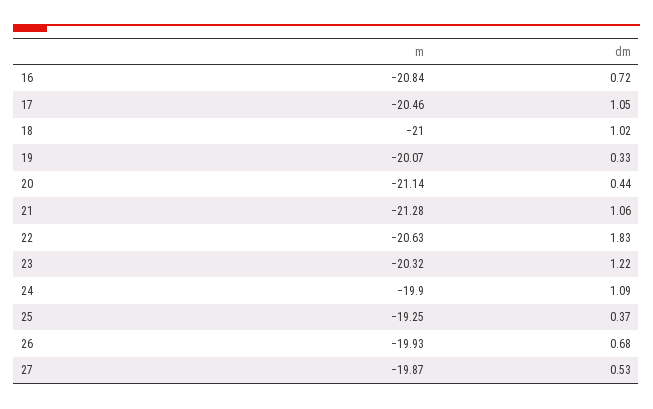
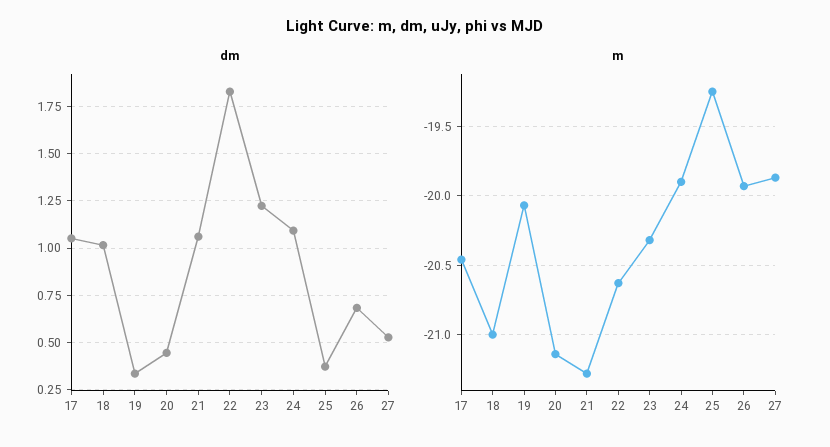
  {
    "m": {
-     "16": -20.84,
      "17": -20.46,
      "18": -21,
      "19": -20.07,
      "20": -21.14,
      "21": -21.28,
      "22": -20.63,
      "23": -20.32,
      "24": -19.9,
      "25": -19.25,
      "26": -19.93,
      "27": -19.87
    },
    "dm": {
-     "16": 0.72,
      "17": 1.05,
      "18": 1.02,
      "19": 0.33,
      "20": 0.44,
      "21": 1.06,
      "22": 1.83,
      "23": 1.22,
      "24": 1.09,
      "25": 0.37,
      "26": 0.68,
      "27": 0.53
    }
  }

